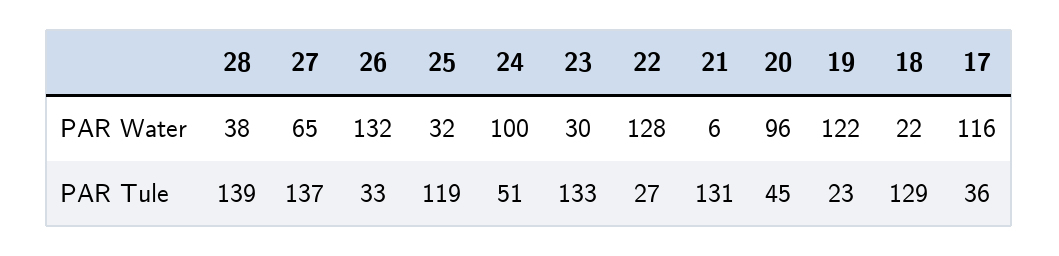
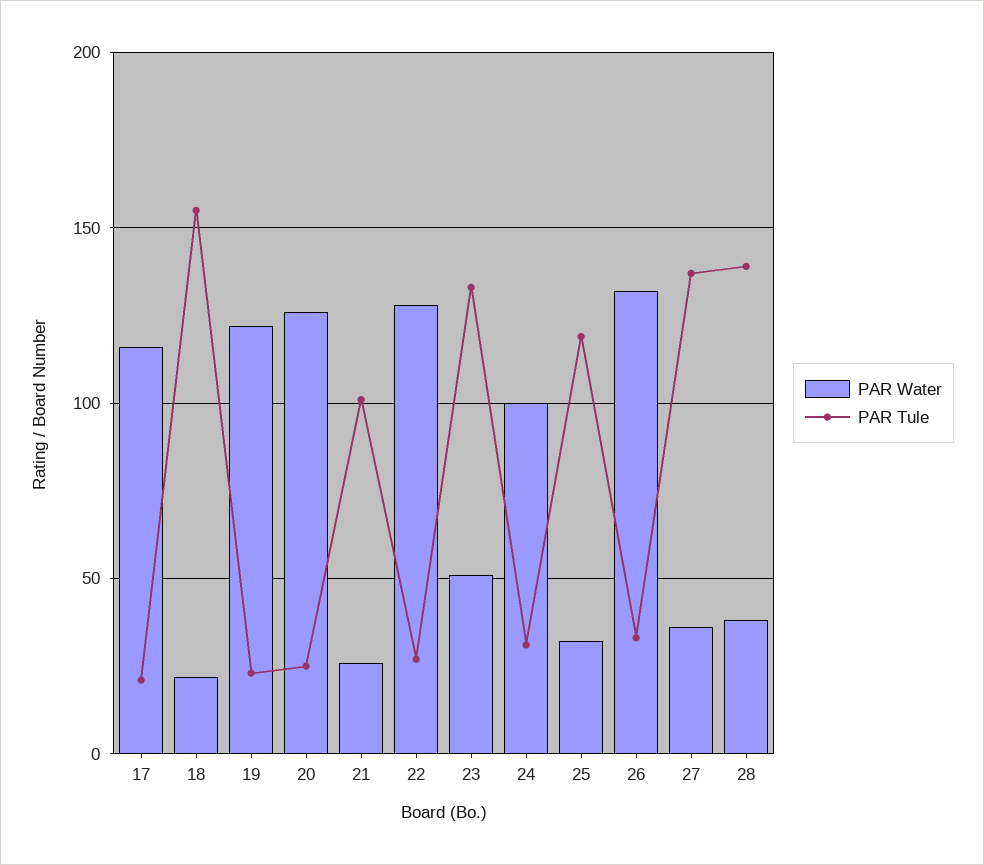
  {
    "PAR Water": {
      "28": 38,
-     "27": 65,
+     "27": 35,
      "26": 132,
      "25": 32,
      "24": 100,
-     "23": 30,
+     "23": 50,
      "22": 128,
-     "21": 6,
+     "21": 25,
-     "20": 96,
+     "20": 125,
      "19": 122,
      "18": 22,
      "17": 116
    },
    "PAR Tule": {
      "28": 139,
      "27": 137,
      "26": 33,
      "25": 119,
-     "24": 51,
+     "24": 30,
      "23": 133,
      "22": 27,
-     "21": 131,
+     "21": 100,
-     "20": 45,
+     "20": 25,
      "19": 23,
-     "18": 129,
+     "18": 155,
-     "17": 36
+     "17": 20
    }
  }

